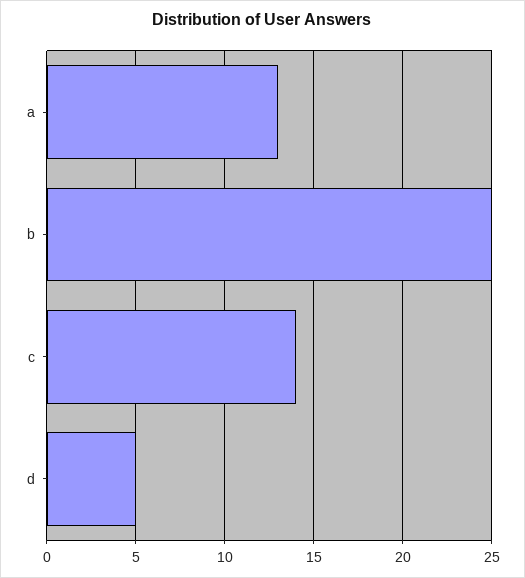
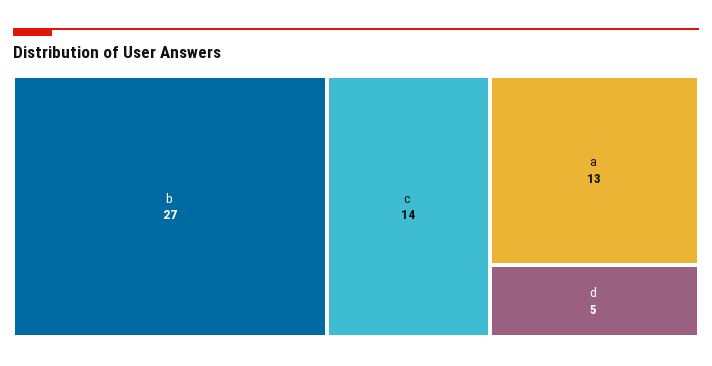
  {
    "a": 13,
-   "b": 25,
+   "b": 27,
    "c": 14,
    "d": 5
  }

